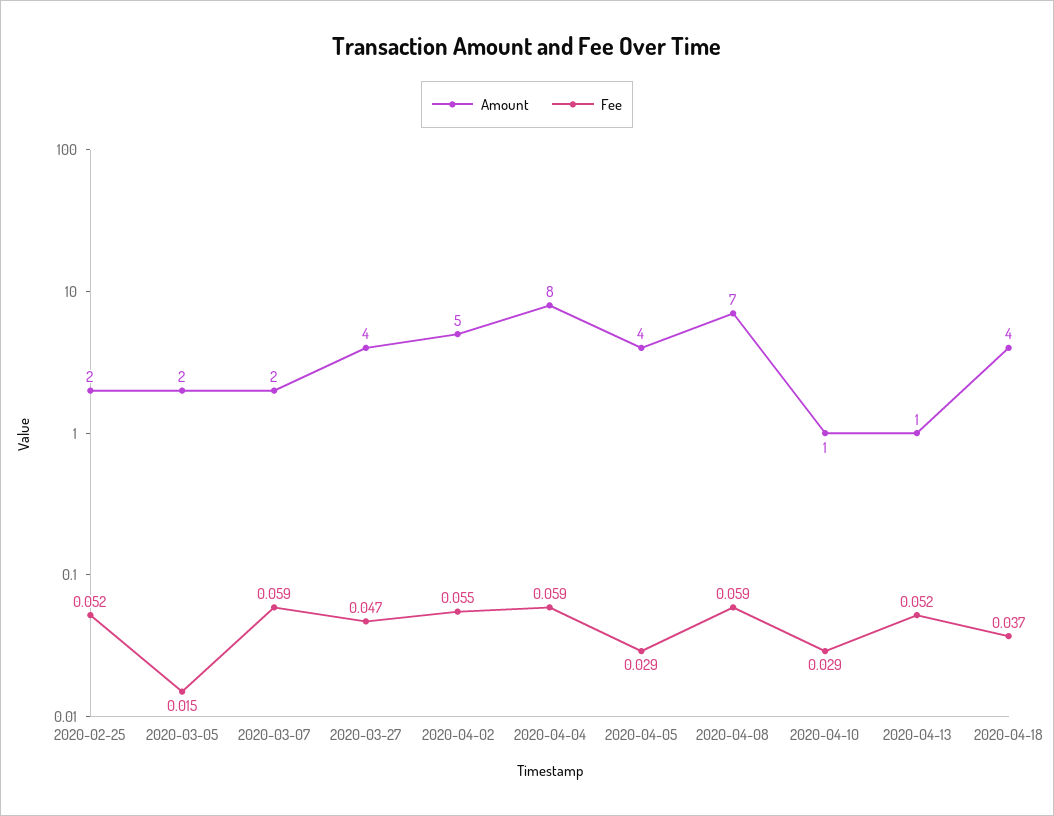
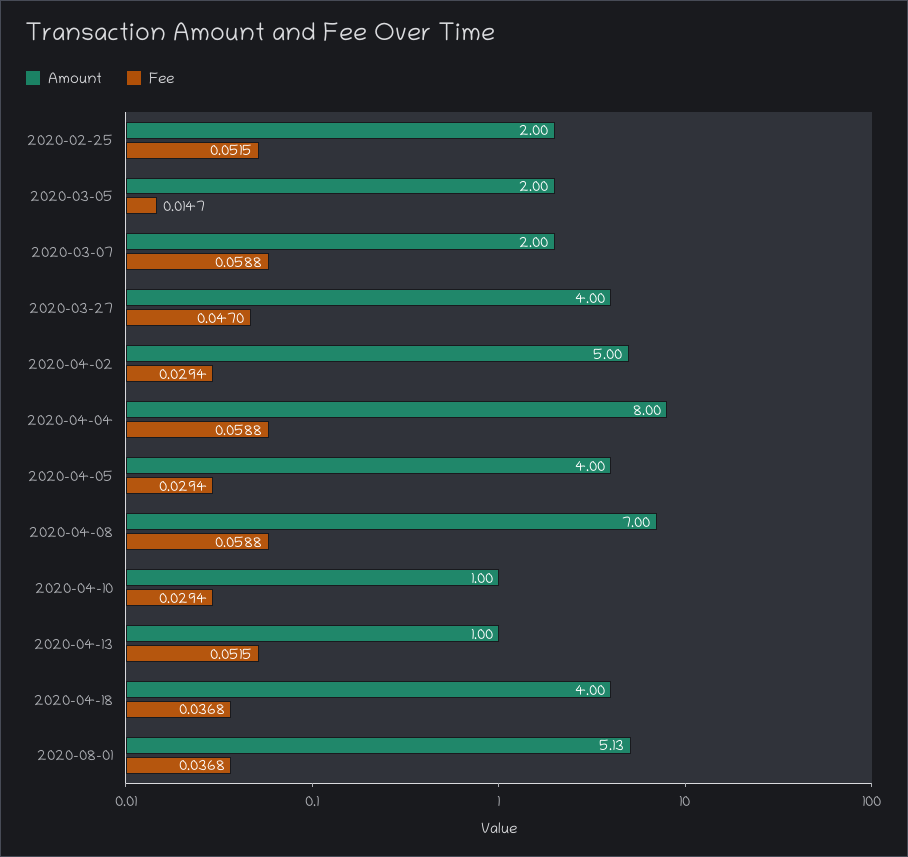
  {
    "Amount": {
      "2020-02-25": 2,
      "2020-03-05": 2,
      "2020-03-07": 2,
      "2020-03-27": 4,
      "2020-04-02": 5,
      "2020-04-04": 8,
      "2020-04-05": 4,
      "2020-04-08": 7,
      "2020-04-10": 1,
      "2020-04-13": 1,
-     "2020-04-18": 4
+     "2020-04-18": 4,
+     "2020-08-01": 5.13
    },
    "Fee": {
      "2020-02-25": 0.0515,
      "2020-03-05": 0.0147,
      "2020-03-07": 0.0588,
      "2020-03-27": 0.047,
-     "2020-04-02": 0.055,
+     "2020-04-02": 0.0294,
      "2020-04-04": 0.0588,
      "2020-04-05": 0.0294,
      "2020-04-08": 0.0588,
      "2020-04-10": 0.0294,
      "2020-04-13": 0.0515,
-     "2020-04-18": 0.0368
+     "2020-04-18": 0.0368,
+     "2020-08-01": 0.0368
    }
  }

